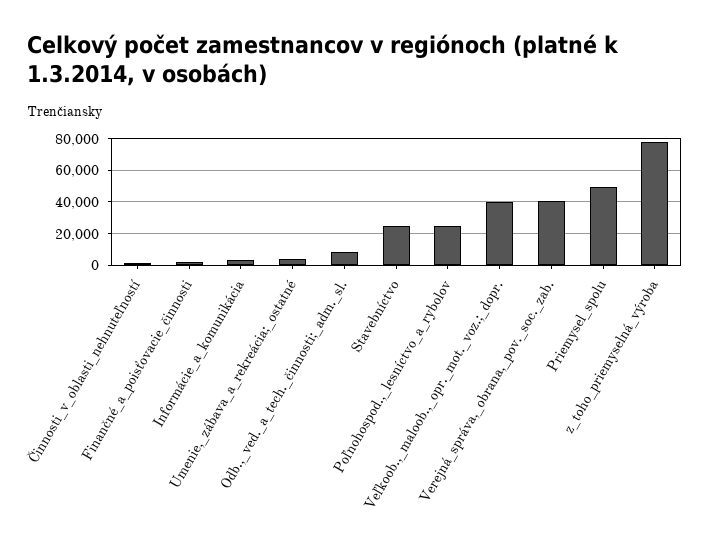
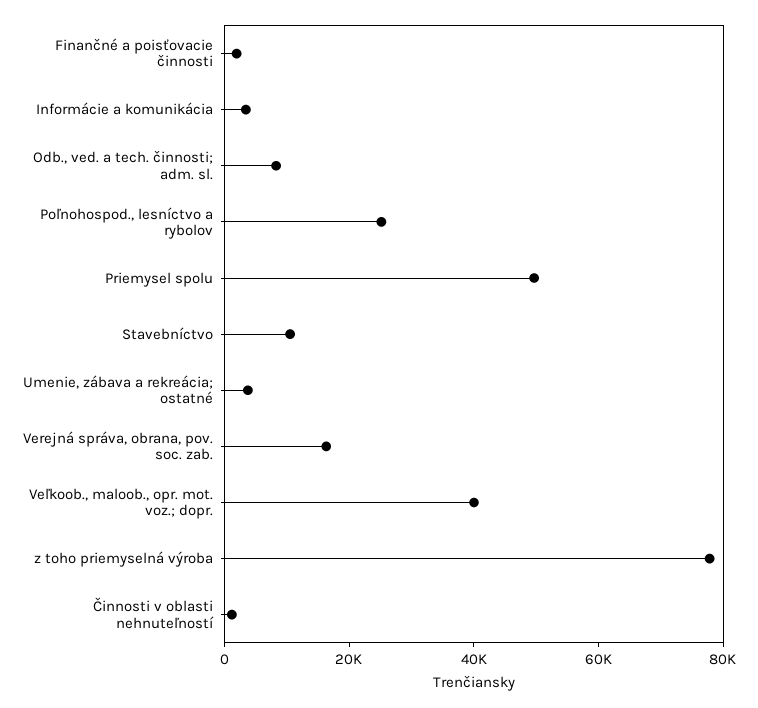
  {
    "Činnosti_v_oblasti_nehnuteľností": 0,
    "Finančné_a_poisťovacie_činnosti": 0,
    "Informácie_a_komunikácia": 5000,
    "Umenie,_zábava_a_rekreácia;_ostatné": 5000,
    "Odb.,_ved._a_tech._činnosti;_adm._sl.": 10000,
-   "Stavebníctvo": 25000,
+   "Stavebníctvo": 10000,
    "Poľnohospod.,_lesníctvo_a_rybolov": 25000,
    "Veľkoob.,_maloob.,_opr._mot._voz.;_dopr.": 40000,
-   "Verejná_správa,_obrana,_pov._soc._zab.": 40000,
+   "Verejná_správa,_obrana,_pov._soc._zab.": 15000,
    "Priemysel_spolu": 50000,
    "z_toho_priemyselná_výroba": 80000
  }

